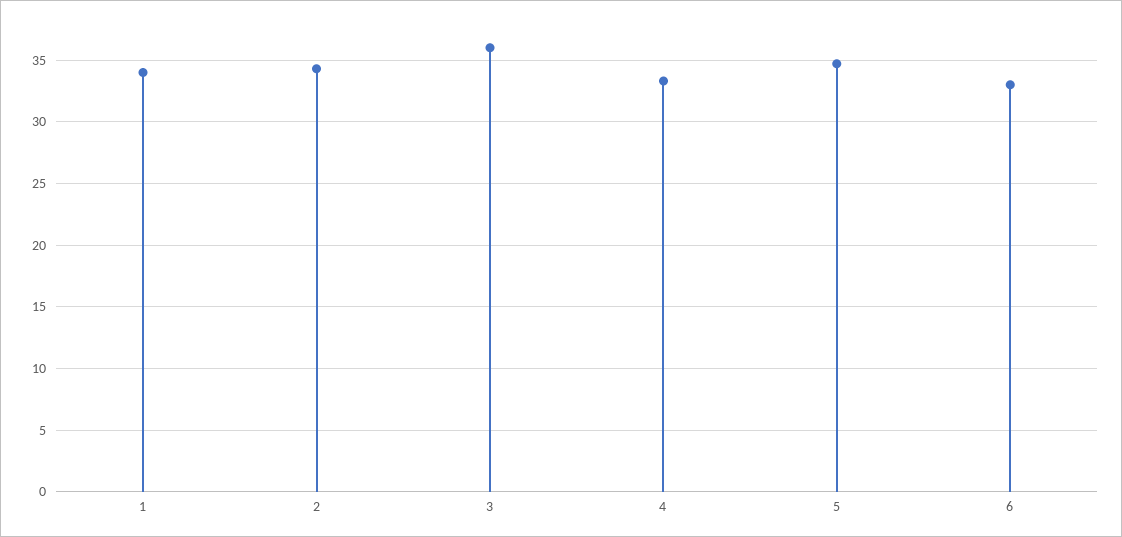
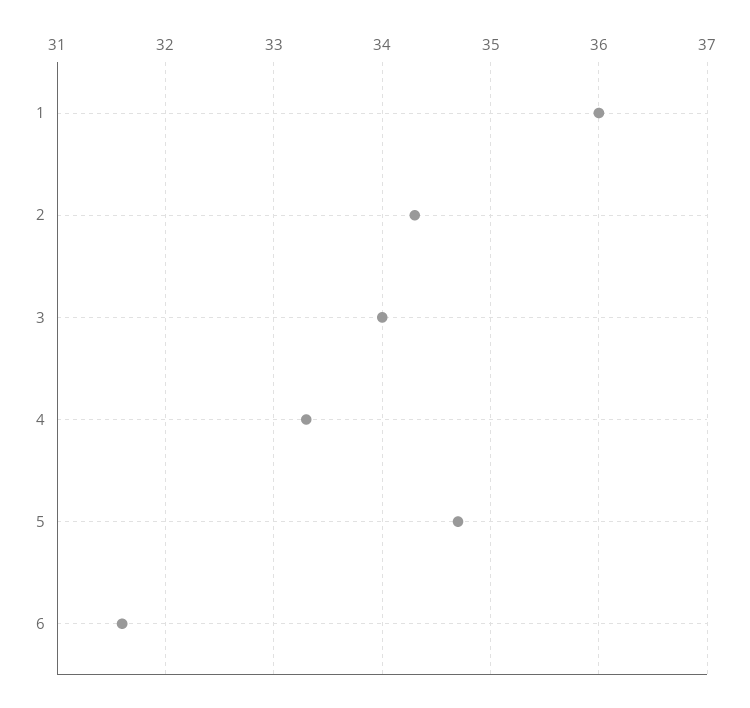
  {
-   "1": 34,
+   "1": 36,
    "2": 34.3,
-   "3": 36,
+   "3": 34,
    "4": 33.3,
    "5": 34.7,
-   "6": 33
+   "6": 31.6
  }

